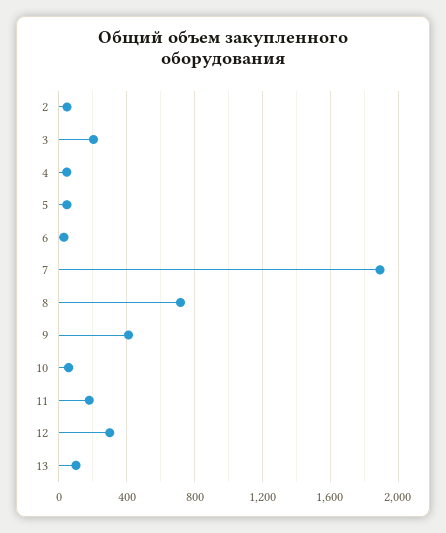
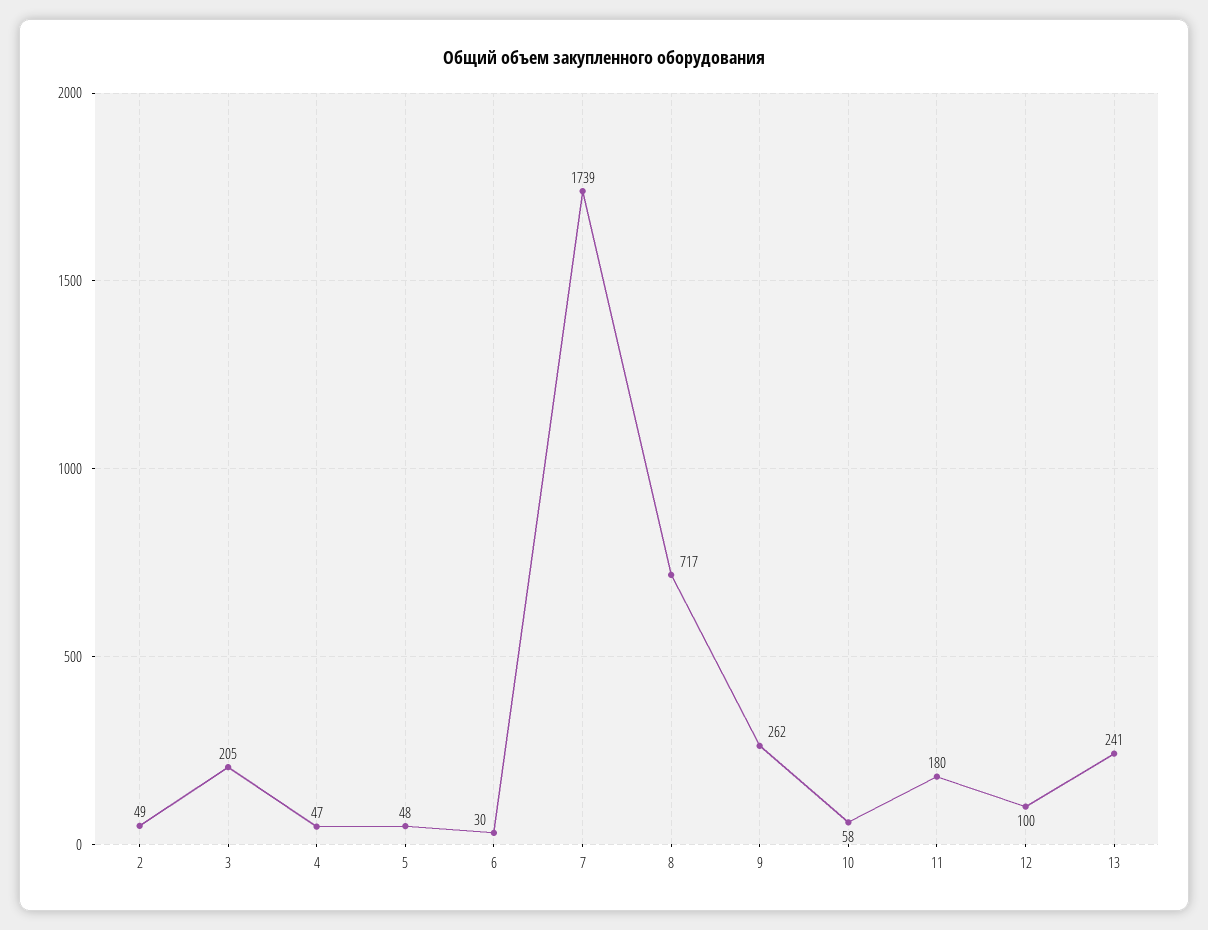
  {
    "2": 49,
    "3": 205,
    "4": 47,
    "5": 48,
    "6": 30,
-   "7": 1900,
+   "7": 1739,
    "8": 717,
-   "9": 400,
+   "9": 262,
    "10": 58,
    "11": 180,
-   "12": 300,
+   "12": 100,
-   "13": 100
+   "13": 241
  }

